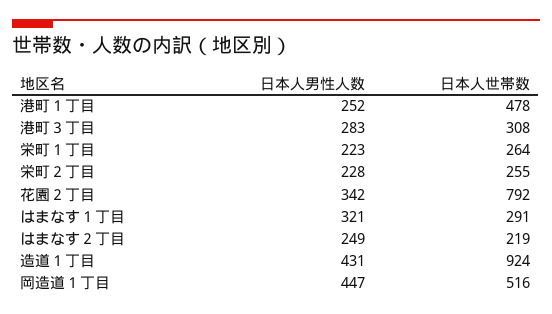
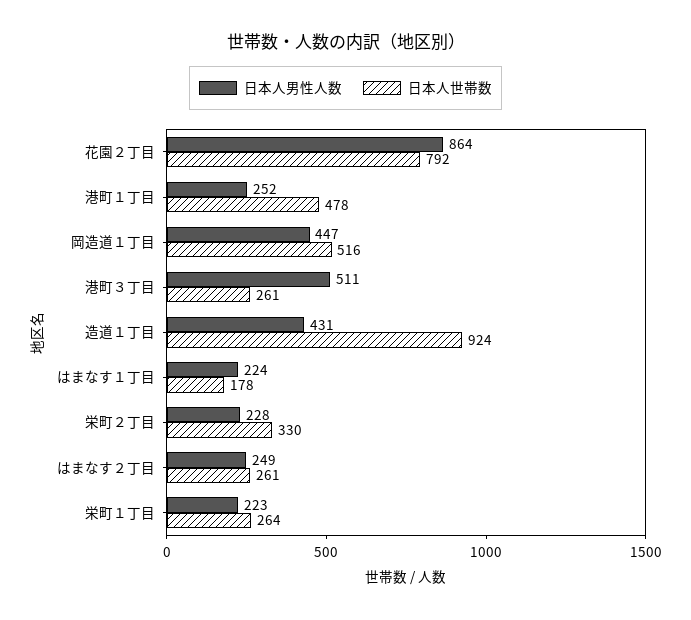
  {
    "日本人男性人数": {
      "港町１丁目": 252,
-     "港町３丁目": 283,
+     "港町３丁目": 511,
      "栄町１丁目": 223,
      "栄町２丁目": 228,
-     "花園２丁目": 342,
+     "花園２丁目": 864,
-     "はまなす１丁目": 321,
+     "はまなす１丁目": 224,
      "はまなす２丁目": 249,
      "造道１丁目": 431,
      "岡造道１丁目": 447
    },
    "日本人世帯数": {
      "港町１丁目": 478,
-     "港町３丁目": 308,
+     "港町３丁目": 261,
      "栄町１丁目": 264,
-     "栄町２丁目": 255,
+     "栄町２丁目": 330,
      "花園２丁目": 792,
-     "はまなす１丁目": 291,
+     "はまなす１丁目": 178,
-     "はまなす２丁目": 219,
+     "はまなす２丁目": 261,
      "造道１丁目": 924,
      "岡造道１丁目": 516
    }
  }

